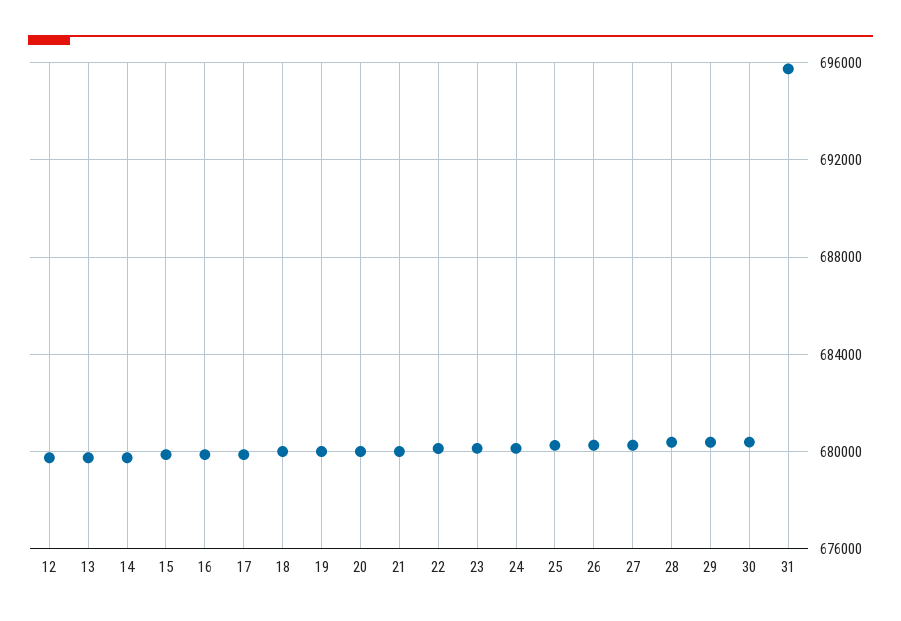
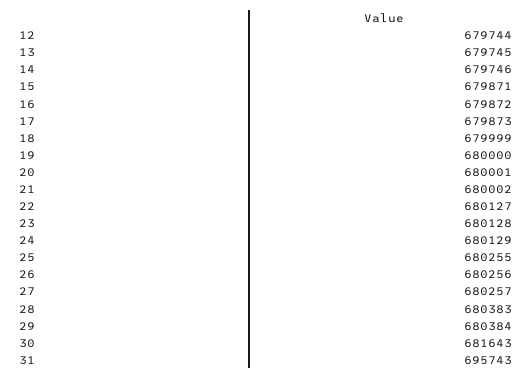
  {
    "12": 679744,
    "13": 679745,
    "14": 679746,
    "15": 679871,
    "16": 679872,
    "17": 679873,
    "18": 679999,
    "19": 680000,
    "20": 680001,
    "21": 680002,
    "22": 680127,
    "23": 680128,
    "24": 680129,
    "25": 680255,
    "26": 680256,
    "27": 680257,
    "28": 680383,
    "29": 680384,
-   "30": 680500,
+   "30": 681643,
    "31": 695743
  }

